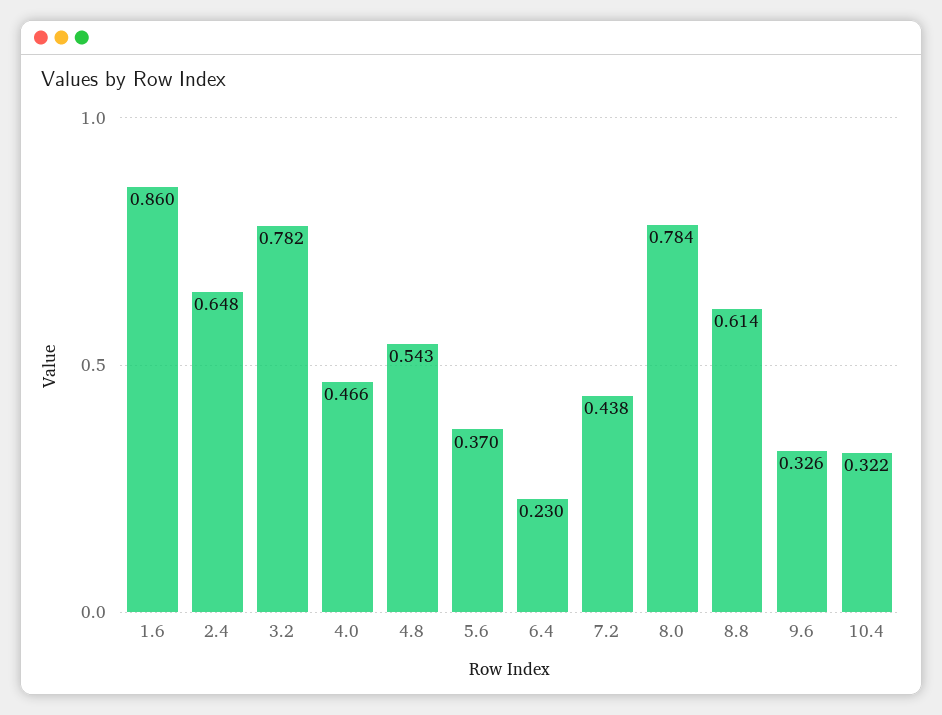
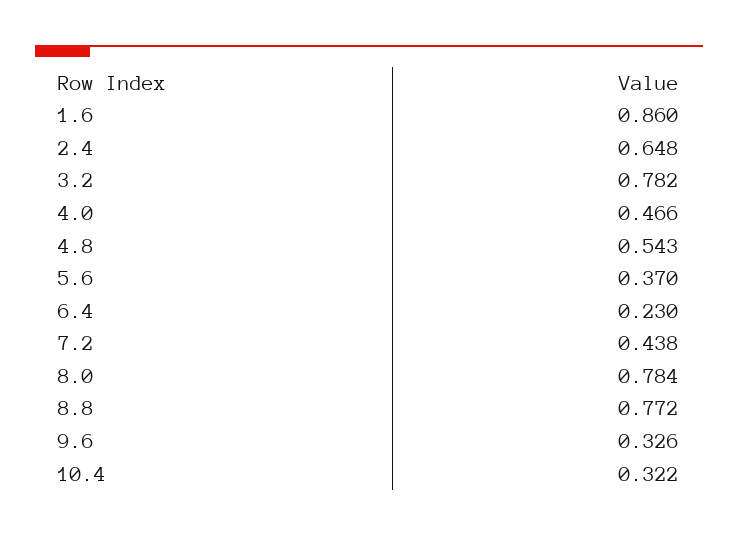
  {
    "1.6": 0.86,
    "2.4": 0.648,
    "3.2": 0.782,
    "4.0": 0.466,
    "4.8": 0.543,
    "5.6": 0.37,
    "6.4": 0.23,
    "7.2": 0.438,
    "8.0": 0.784,
-   "8.8": 0.614,
+   "8.8": 0.772,
    "9.6": 0.326,
    "10.4": 0.322
  }

